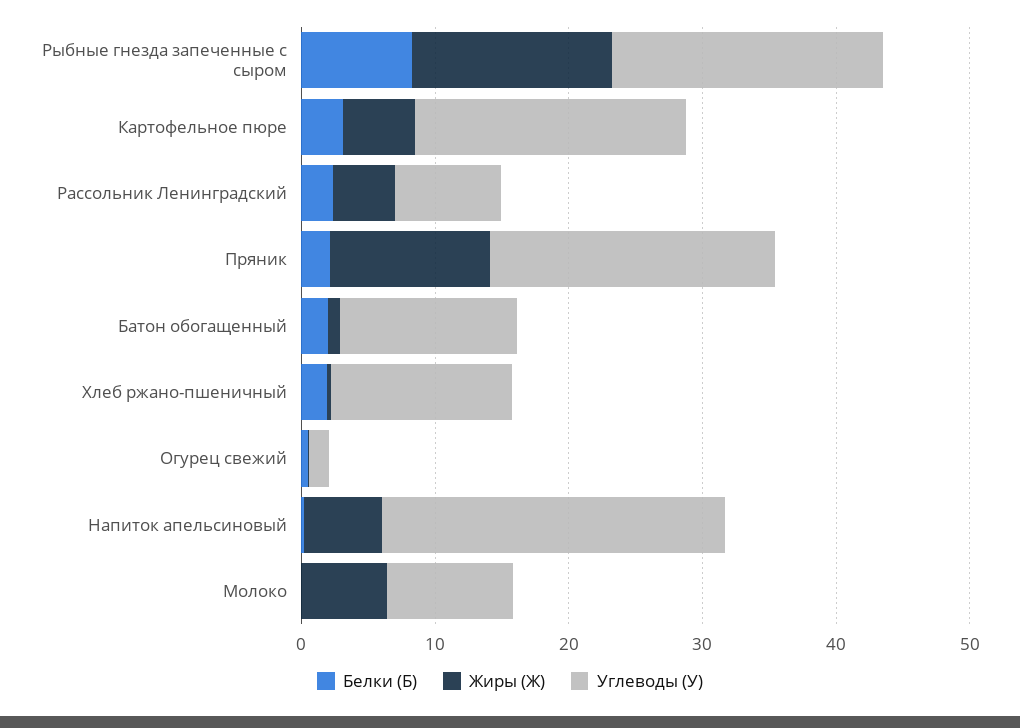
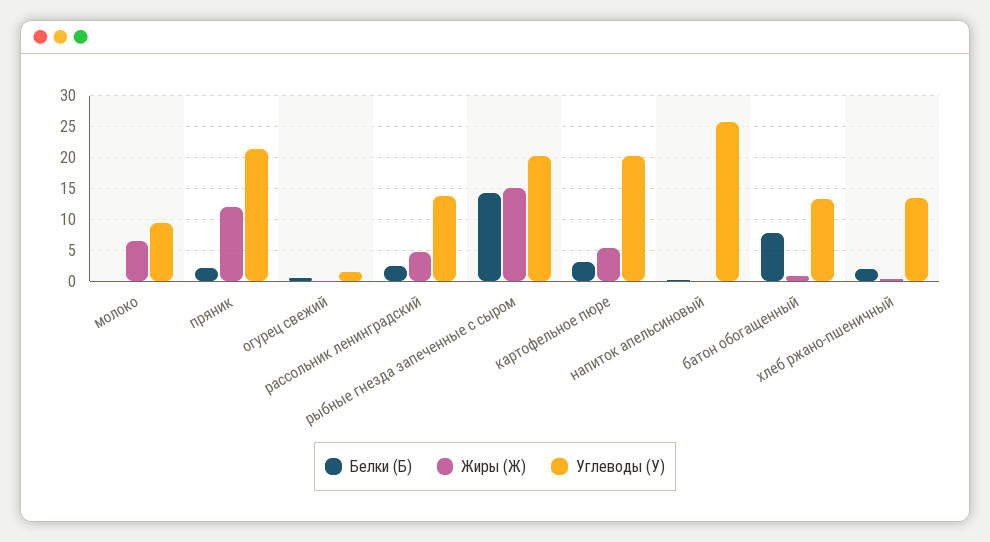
  {
    "Белки (Б)": {
-     "Рыбные гнезда запеченные с сыром": 8,
+     "Рыбные гнезда запеченные с сыром": 14,
      "Картофельное пюре": 3,
      "Рассольник Ленинградский": 2,
      "Пряник": 2,
-     "Батон обогащенный": 2,
+     "Батон обогащенный": 8,
      "Хлеб ржано-пшеничный": 2,
      "Огурец свежий": 0,
      "Напиток апельсиновый": 0,
      "Молоко": 0
    },
    "Жиры (Ж)": {
      "Рыбные гнезда запеченные с сыром": 15,
      "Картофельное пюре": 5,
      "Рассольник Ленинградский": 5,
      "Пряник": 12,
      "Батон обогащенный": 1,
      "Хлеб ржано-пшеничный": 0,
      "Огурец свежий": 0,
-     "Напиток апельсиновый": 6,
+     "Напиток апельсиновый": 0,
      "Молоко": 6
    },
    "Углеводы (У)": {
      "Рыбные гнезда запеченные с сыром": 20,
      "Картофельное пюре": 20,
-     "Рассольник Ленинградский": 8,
+     "Рассольник Ленинградский": 14,
      "Пряник": 21,
      "Батон обогащенный": 13,
      "Хлеб ржано-пшеничный": 14,
      "Огурец свежий": 2,
      "Напиток апельсиновый": 26,
      "Молоко": 9
    }
  }

